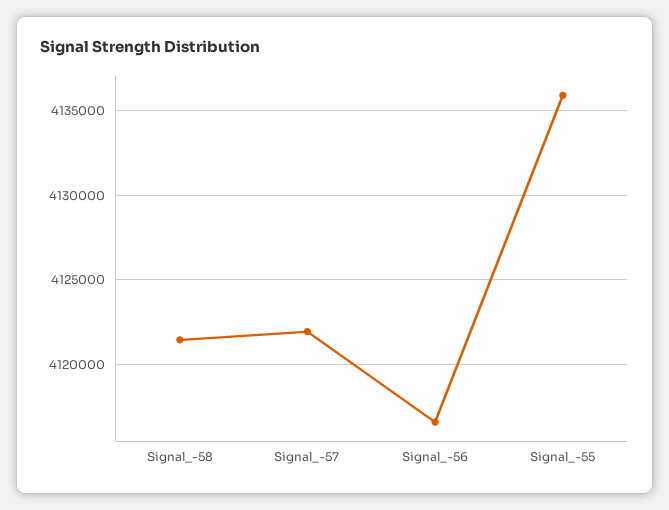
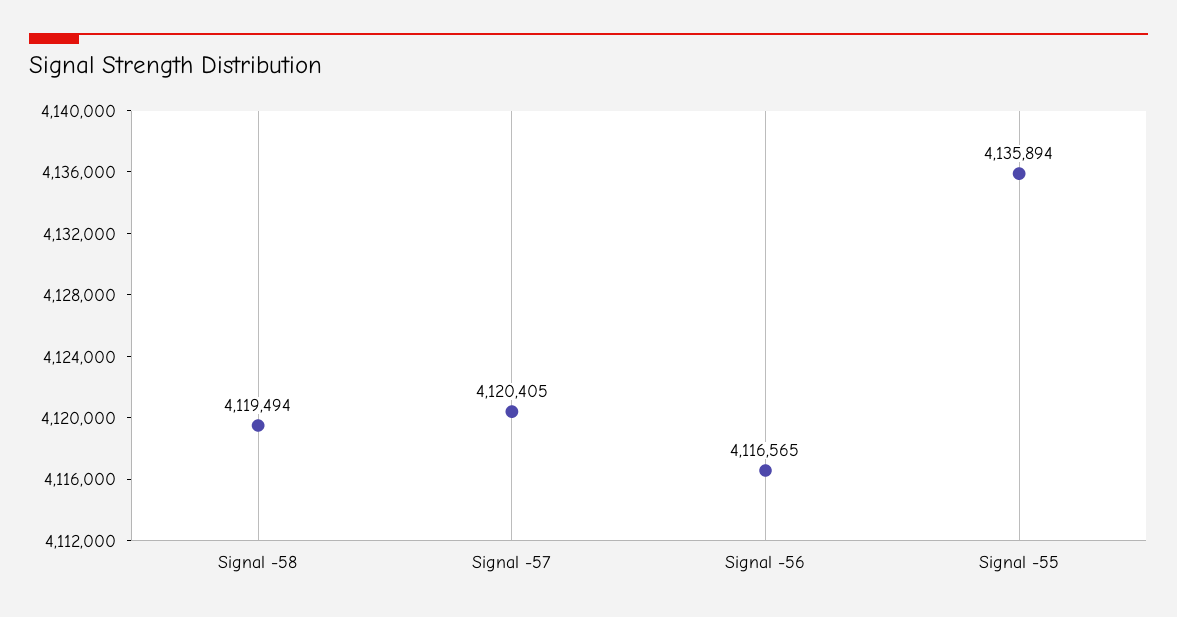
  {
-   "Signal_-58": 4121500,
+   "Signal_-58": 4119494,
-   "Signal_-57": 4122000,
+   "Signal_-57": 4120405,
    "Signal_-56": 4116565,
    "Signal_-55": 4135894
  }

